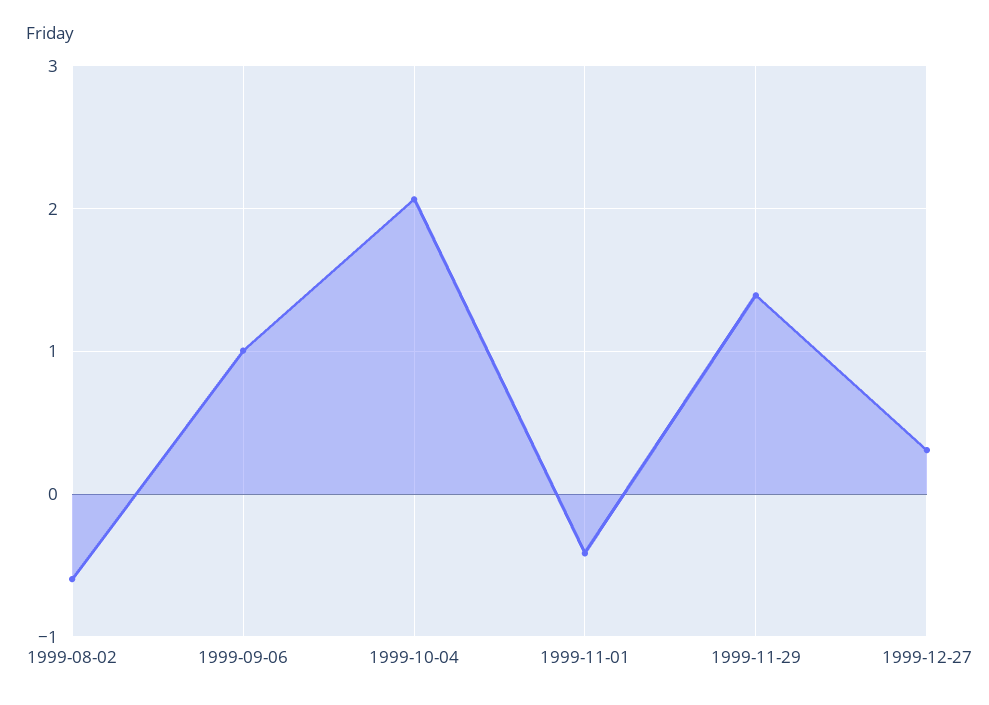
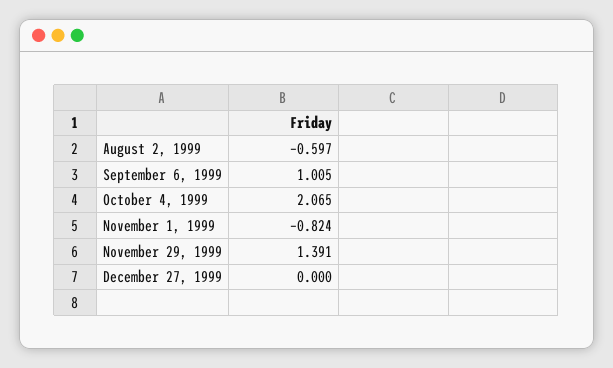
  {
    "1999-08-02": -0.597,
    "1999-09-06": 1.005,
    "1999-10-04": 2.065,
-   "1999-11-01": -0.4,
+   "1999-11-01": -0.824,
    "1999-11-29": 1.391,
-   "1999-12-27": 0.3
+   "1999-12-27": 0
  }

